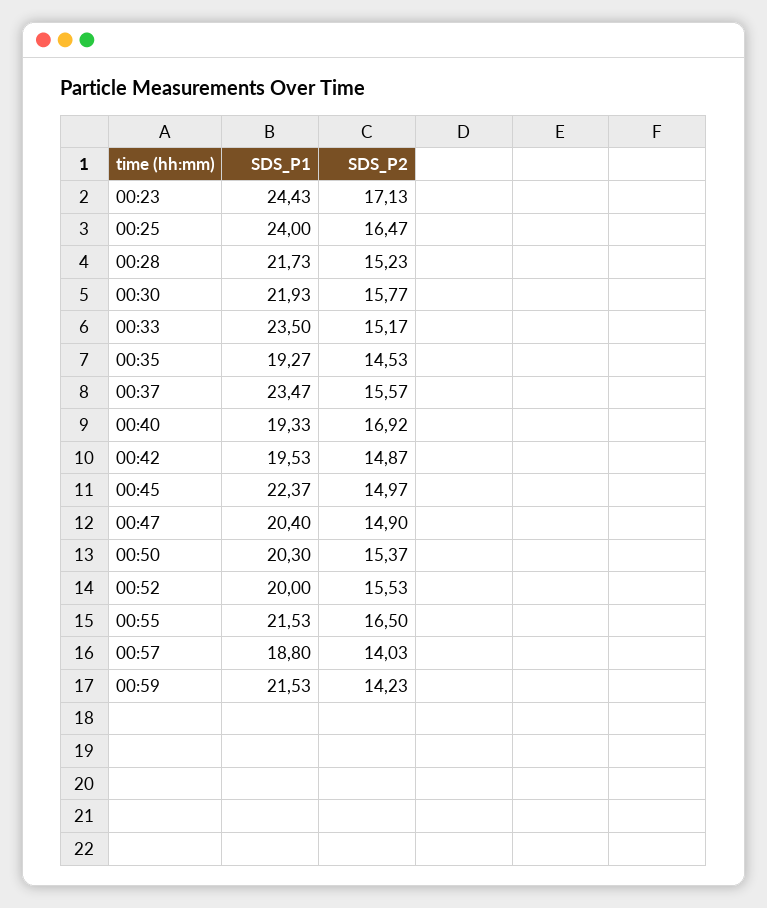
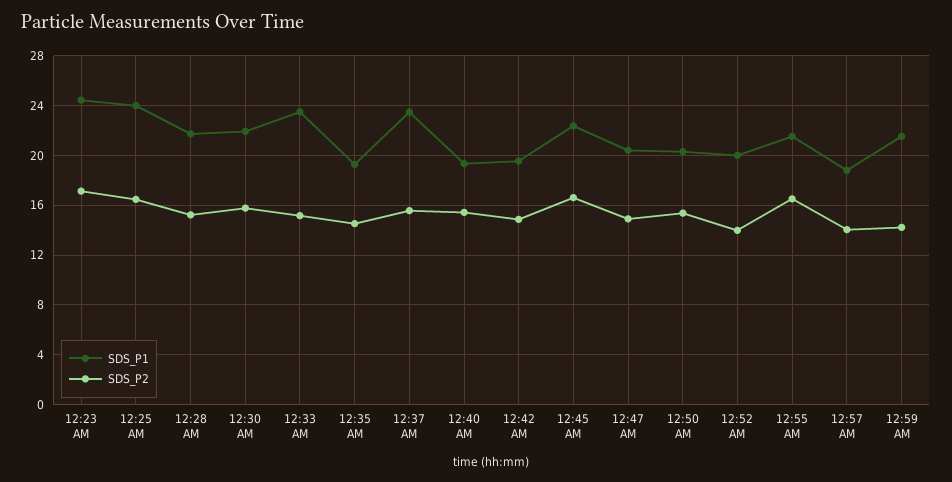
  {
    "SDS_P1": {
      "00:23": 24.43,
      "00:25": 24,
      "00:28": 21.73,
      "00:30": 21.93,
      "00:33": 23.5,
      "00:35": 19.27,
      "00:37": 23.47,
      "00:40": 19.33,
      "00:42": 19.53,
      "00:45": 22.37,
      "00:47": 20.4,
      "00:50": 20.3,
      "00:52": 20,
      "00:55": 21.53,
      "00:57": 18.8,
      "00:59": 21.53
    },
    "SDS_P2": {
      "00:23": 17.13,
      "00:25": 16.47,
      "00:28": 15.23,
      "00:30": 15.77,
      "00:33": 15.17,
      "00:35": 14.53,
      "00:37": 15.57,
-     "00:40": 16.92,
+     "00:40": 15.5,
      "00:42": 14.87,
-     "00:45": 14.97,
+     "00:45": 16.5,
      "00:47": 14.9,
      "00:50": 15.37,
-     "00:52": 15.53,
+     "00:52": 14,
      "00:55": 16.5,
      "00:57": 14.03,
      "00:59": 14.23
    }
  }

